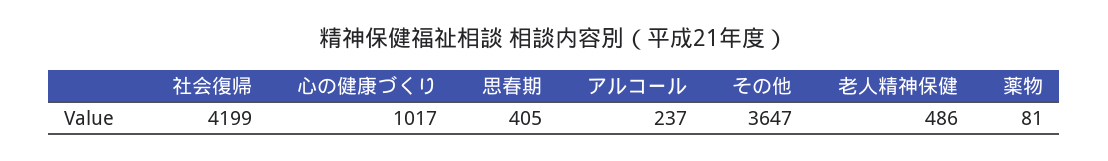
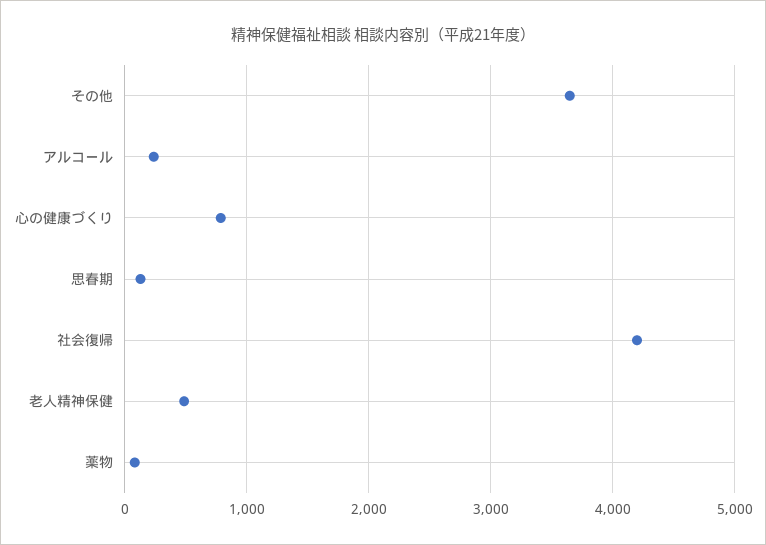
  {
    "社会復帰": 4199,
-   "心の健康づくり": 1017,
+   "心の健康づくり": 800,
-   "思春期": 405,
+   "思春期": 100,
    "アルコール": 237,
    "その他": 3647,
    "老人精神保健": 486,
    "薬物": 81
  }

